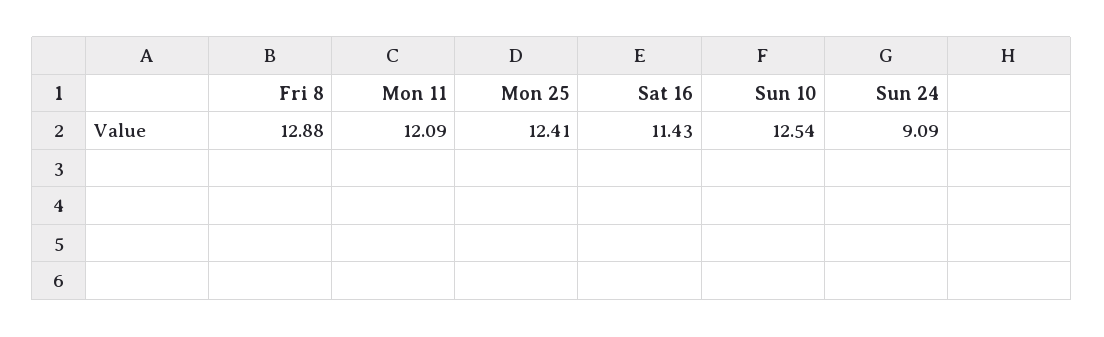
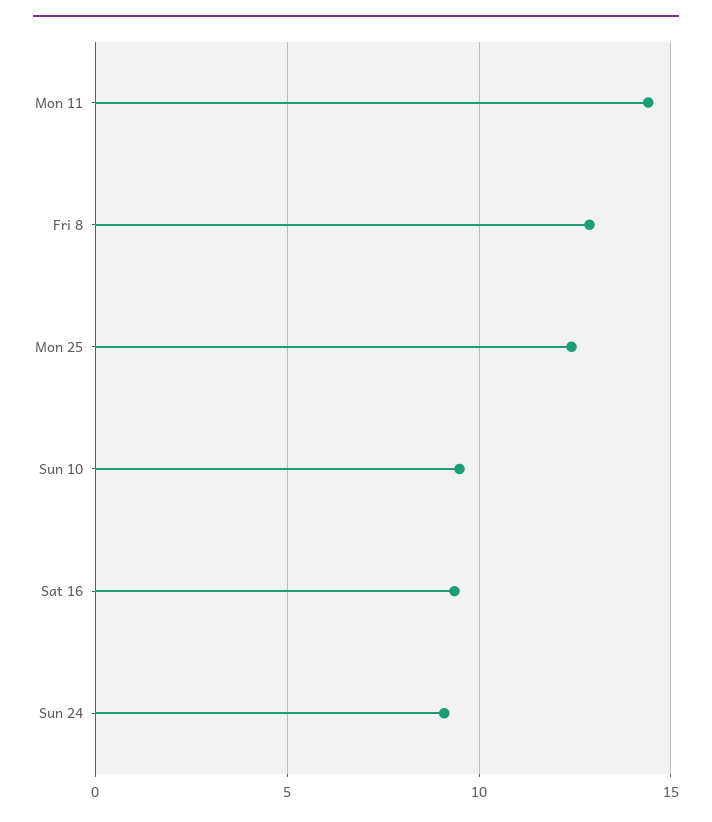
  {
    "Fri 8": 12.88,
-   "Mon 11": 12.09,
+   "Mon 11": 14.5,
    "Mon 25": 12.41,
-   "Sat 16": 11.43,
+   "Sat 16": 9.5,
-   "Sun 10": 12.54,
+   "Sun 10": 9.5,
    "Sun 24": 9.09
  }

